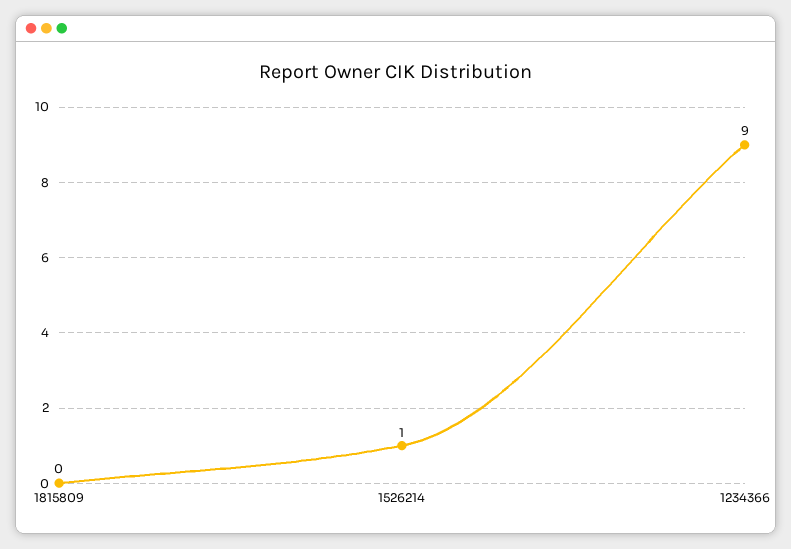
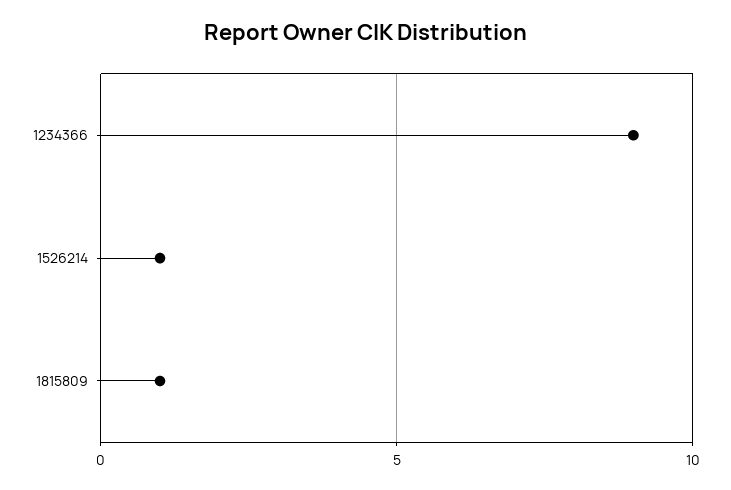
  {
-   "1815809": 0,
+   "1815809": 1,
    "1526214": 1,
    "1234366": 9
  }

